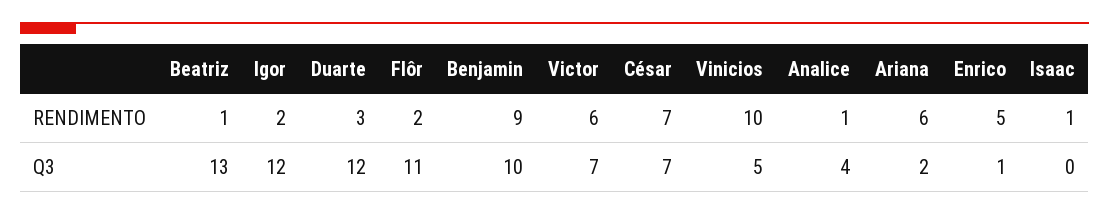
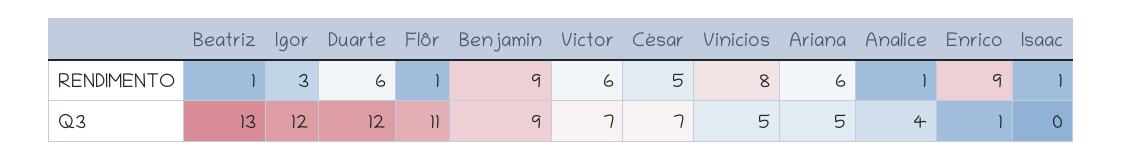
  {
    "Beatriz": {
      "RENDIMENTO": 1,
      "Q3": 13
    },
    "Igor": {
-     "RENDIMENTO": 2,
+     "RENDIMENTO": 3,
      "Q3": 12
    },
    "Duarte": {
-     "RENDIMENTO": 3,
+     "RENDIMENTO": 6,
      "Q3": 12
    },
    "Flôr": {
-     "RENDIMENTO": 2,
+     "RENDIMENTO": 1,
      "Q3": 11
    },
    "Benjamin": {
      "RENDIMENTO": 9,
-     "Q3": 10
+     "Q3": 9
    },
    "Victor": {
      "RENDIMENTO": 6,
      "Q3": 7
    },
    "César": {
-     "RENDIMENTO": 7,
+     "RENDIMENTO": 5,
      "Q3": 7
    },
    "Vinicios": {
-     "RENDIMENTO": 10,
+     "RENDIMENTO": 8,
      "Q3": 5
    },
    "Analice": {
      "RENDIMENTO": 1,
      "Q3": 4
    },
    "Ariana": {
      "RENDIMENTO": 6,
-     "Q3": 2
+     "Q3": 5
    },
    "Enrico": {
-     "RENDIMENTO": 5,
+     "RENDIMENTO": 9,
      "Q3": 1
    },
    "Isaac": {
      "RENDIMENTO": 1,
      "Q3": 0
    }
  }

